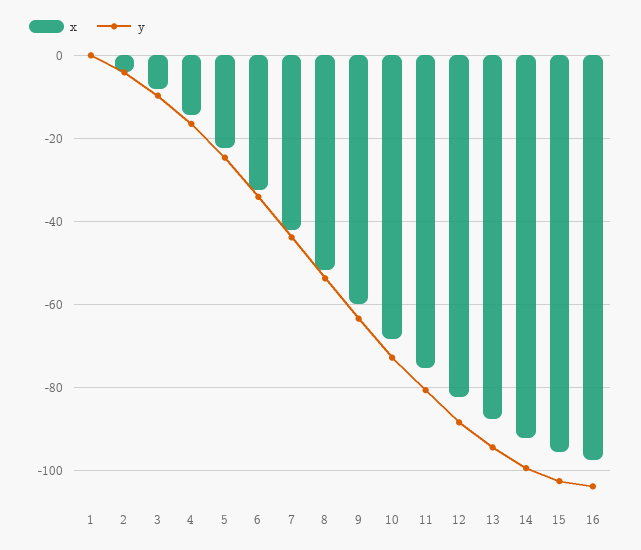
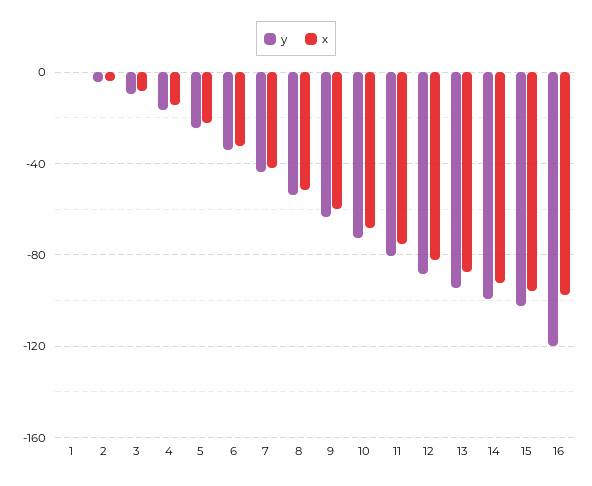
  {
    "x": {
      "1": 0,
      "2": -4,
      "3": -8,
      "4": -14,
      "5": -22,
      "6": -32,
      "7": -42,
      "8": -52,
      "9": -60,
      "10": -68,
      "11": -76,
      "12": -82,
      "13": -88,
      "14": -92,
      "15": -96,
      "16": -98
    },
    "y": {
      "1": 0,
      "2": -4,
      "3": -10,
      "4": -16,
      "5": -24,
      "6": -34,
      "7": -44,
      "8": -54,
      "9": -64,
      "10": -72,
      "11": -80,
      "12": -88,
      "13": -94,
      "14": -100,
      "15": -102,
-     "16": -104
+     "16": -120
    }
  }

